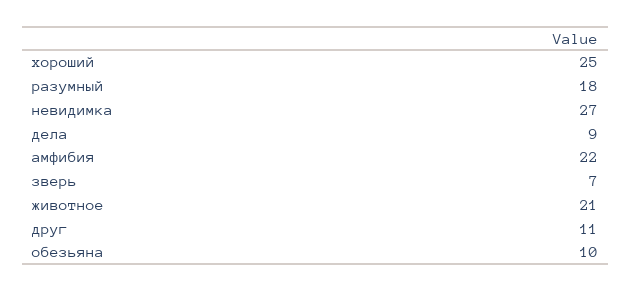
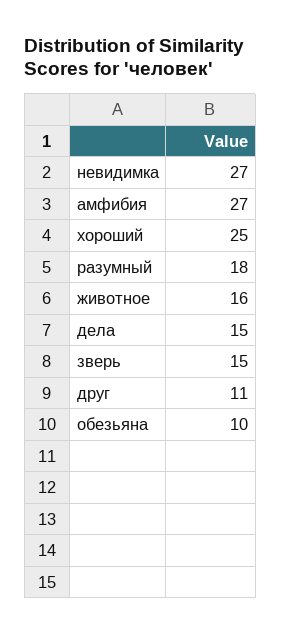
  {
    "хороший": 25,
    "разумный": 18,
    "невидимка": 27,
-   "дела": 9,
+   "дела": 15,
-   "амфибия": 22,
+   "амфибия": 27,
-   "зверь": 7,
+   "зверь": 15,
-   "животное": 21,
+   "животное": 16,
    "друг": 11,
    "обезьяна": 10
  }

